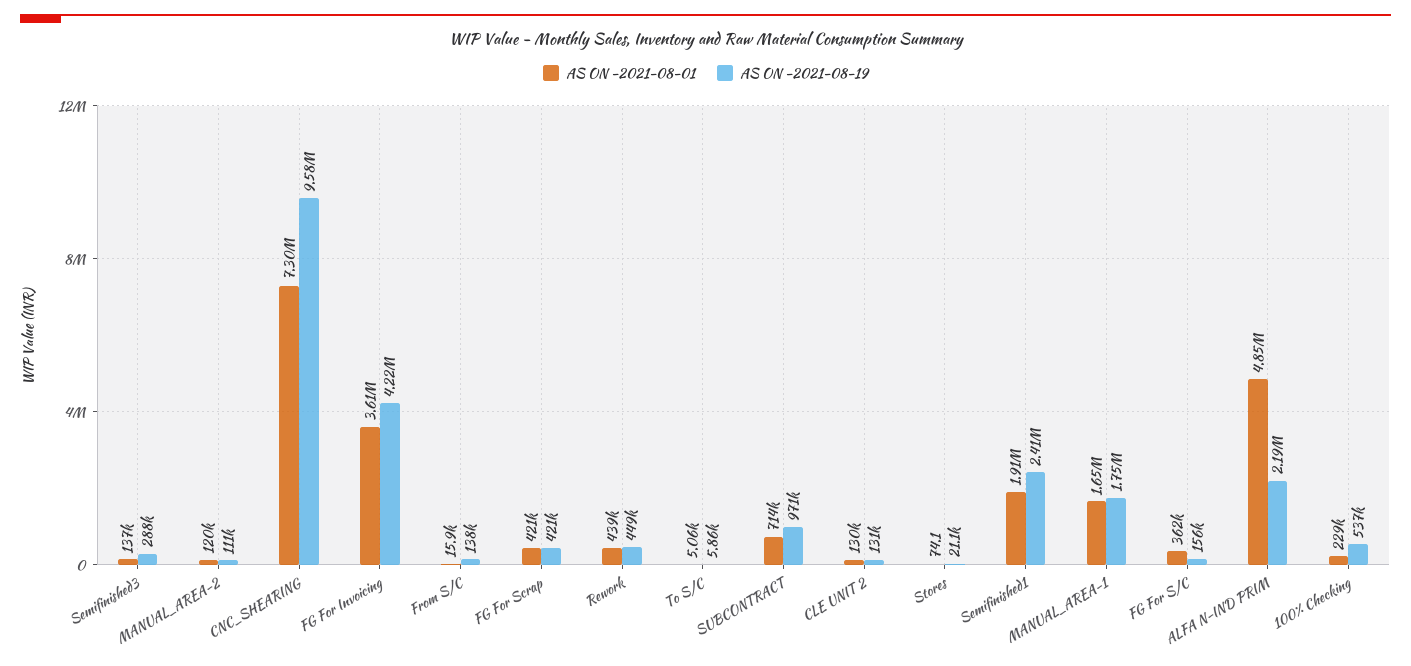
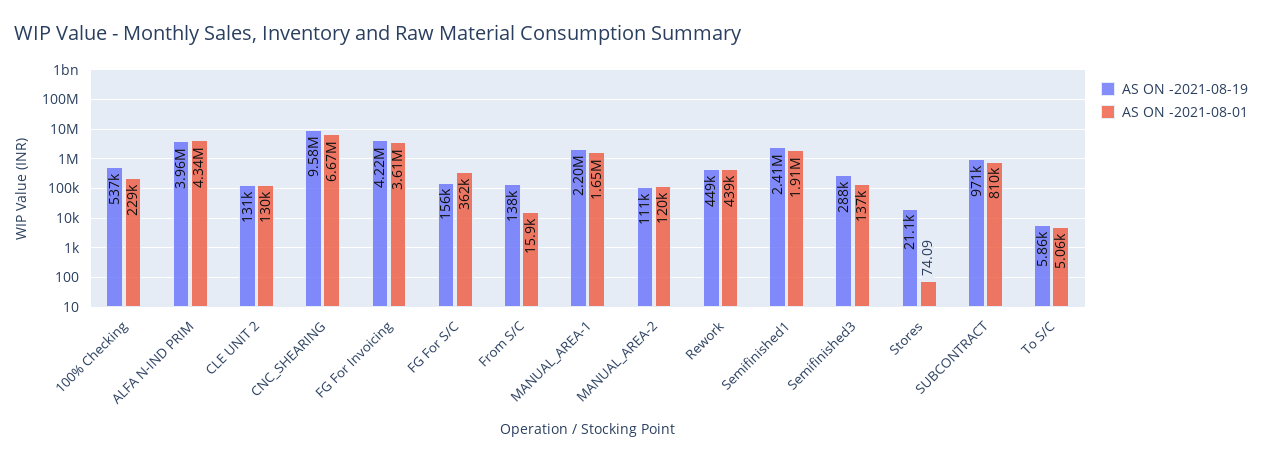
  {
    "AS ON -2021-08-01": {
      "Semifinished3": 137000,
      "MANUAL_AREA-2": 120000,
-     "CNC_SHEARING": 7300000,
+     "CNC_SHEARING": 6670000,
      "FG For Invoicing": 3610000,
      "From S/C": 15900,
-     "FG For Scrap": 421000,
      "Rework": 439000,
      "To S/C": 5060,
-     "SUBCONTRACT": 714000,
+     "SUBCONTRACT": 810000,
      "CLE UNIT 2": 130000,
      "Stores": 74.09,
      "Semifinished1": 1910000,
      "MANUAL_AREA-1": 1650000,
      "FG For S/C": 362000,
-     "ALFA N-IND PRIM": 4850000,
+     "ALFA N-IND PRIM": 4340000,
      "100% Checking": 229000
    },
    "AS ON -2021-08-19": {
      "Semifinished3": 288000,
      "MANUAL_AREA-2": 111000,
      "CNC_SHEARING": 9580000,
      "FG For Invoicing": 4220000,
      "From S/C": 138000,
-     "FG For Scrap": 421000,
      "Rework": 449000,
      "To S/C": 5860,
      "SUBCONTRACT": 971000,
      "CLE UNIT 2": 131000,
      "Stores": 21100,
      "Semifinished1": 2410000,
-     "MANUAL_AREA-1": 1750000,
+     "MANUAL_AREA-1": 2200000,
      "FG For S/C": 156000,
-     "ALFA N-IND PRIM": 2190000,
+     "ALFA N-IND PRIM": 3960000,
      "100% Checking": 537000
    }
  }

